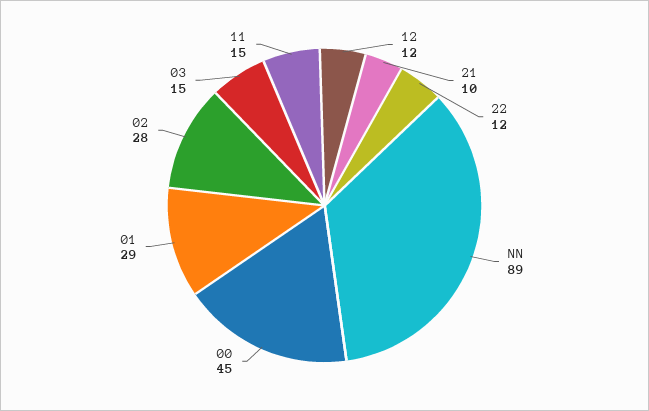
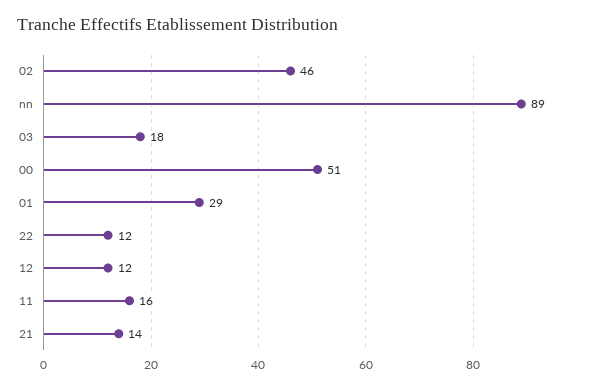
  {
    "12": 12,
-   "21": 10,
+   "21": 14,
    "22": 12,
    "NN": 89,
-   "00": 45,
+   "00": 51,
    "01": 29,
-   "02": 28,
+   "02": 46,
-   "03": 15,
+   "03": 18,
-   "11": 15
+   "11": 16
  }

